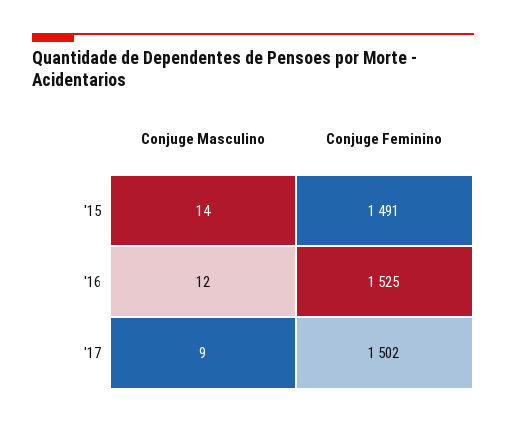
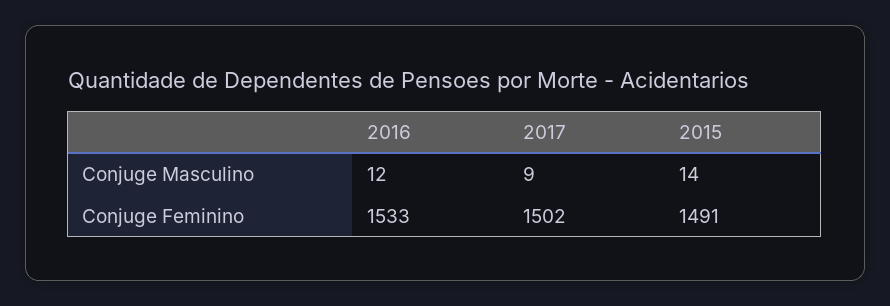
  {
    "Conjuge Masculino": {
      "'15": 14,
      "'16": 12,
      "'17": 9
    },
    "Conjuge Feminino": {
      "'15": 1491,
-     "'16": 1525,
+     "'16": 1533,
      "'17": 1502
    }
  }

